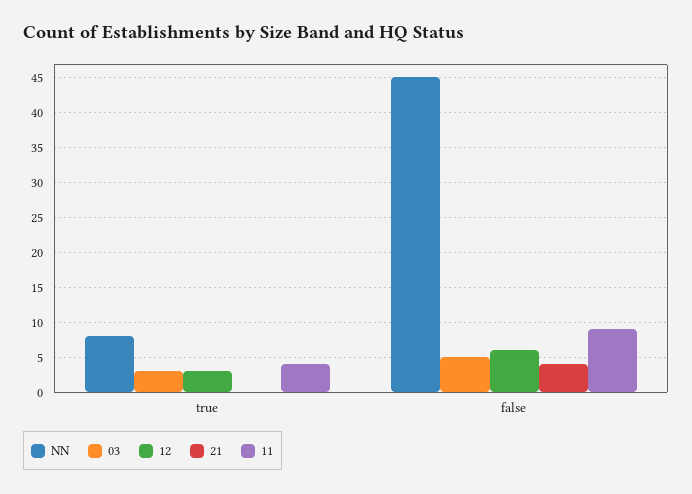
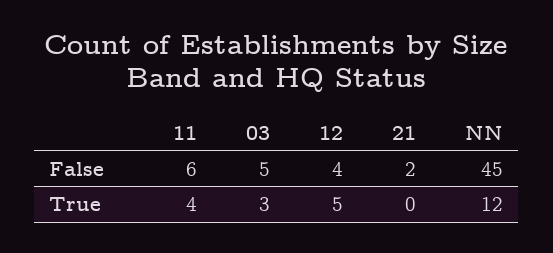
  {
    "NN": {
-     "true": 8,
+     "true": 12,
      "false": 45
    },
    "03": {
      "true": 3,
      "false": 5
    },
    "12": {
-     "true": 3,
+     "true": 5,
-     "false": 6
+     "false": 4
    },
    "21": {
      "true": 0,
-     "false": 4
+     "false": 2
    },
    "11": {
      "true": 4,
-     "false": 9
+     "false": 6
    }
  }

